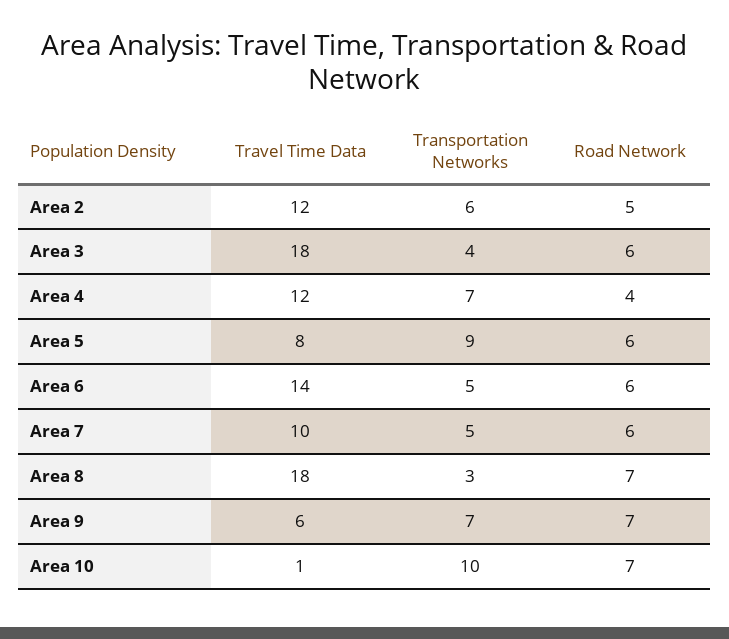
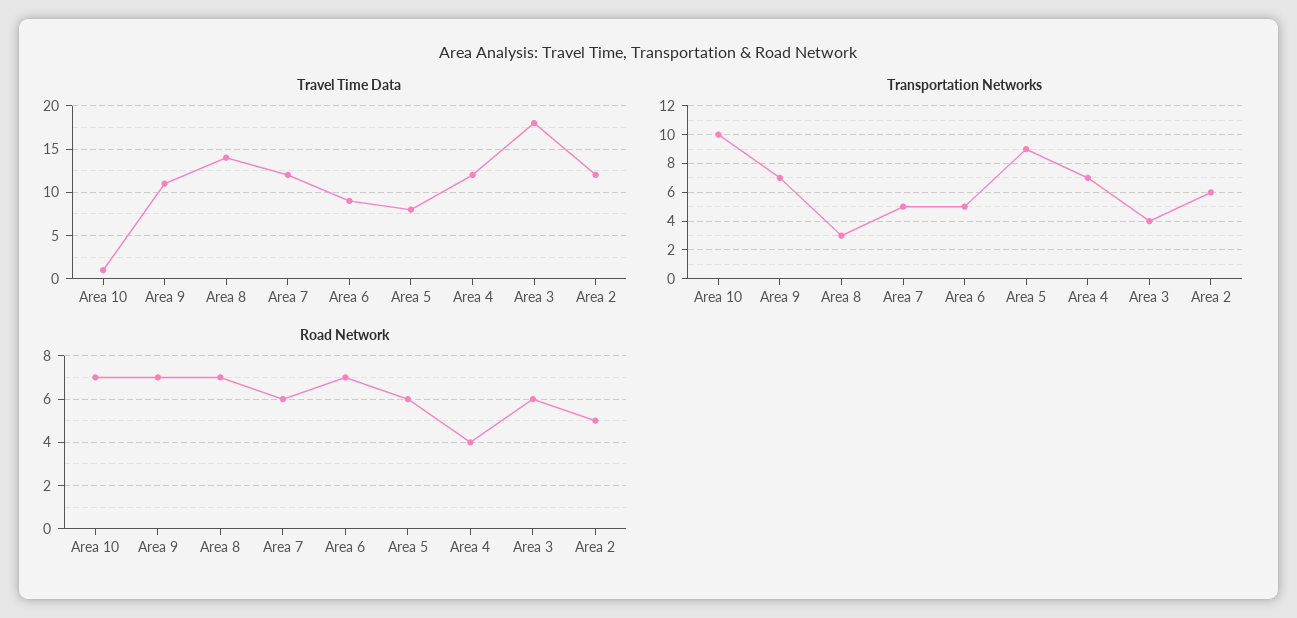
  {
    "Travel Time Data": {
      "Area 2": 12,
      "Area 3": 18,
      "Area 4": 12,
      "Area 5": 8,
-     "Area 6": 14,
+     "Area 6": 9,
-     "Area 7": 10,
+     "Area 7": 12,
-     "Area 8": 18,
+     "Area 8": 14,
-     "Area 9": 6,
+     "Area 9": 11,
      "Area 10": 1
    },
    "Transportation Networks": {
      "Area 2": 6,
      "Area 3": 4,
      "Area 4": 7,
      "Area 5": 9,
      "Area 6": 5,
      "Area 7": 5,
      "Area 8": 3,
      "Area 9": 7,
      "Area 10": 10
    },
    "Road Network": {
      "Area 2": 5,
      "Area 3": 6,
      "Area 4": 4,
      "Area 5": 6,
-     "Area 6": 6,
+     "Area 6": 7,
      "Area 7": 6,
      "Area 8": 7,
      "Area 9": 7,
      "Area 10": 7
    }
  }

